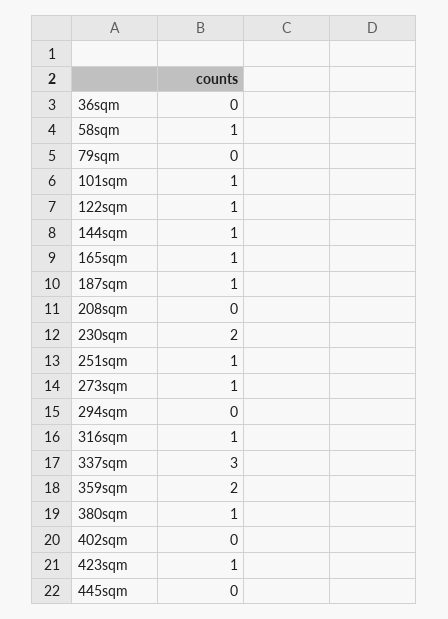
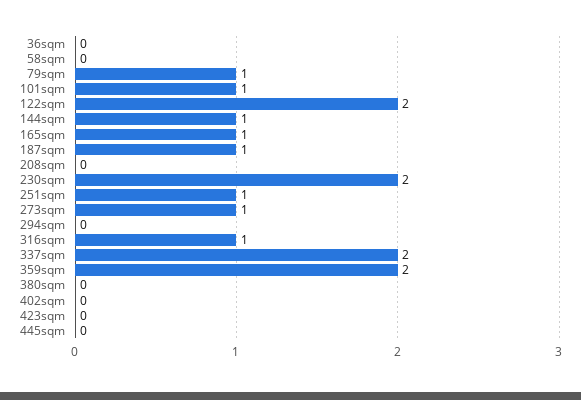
  {
    "36sqm": 0,
-   "58sqm": 1,
+   "58sqm": 0,
-   "79sqm": 0,
+   "79sqm": 1,
    "101sqm": 1,
-   "122sqm": 1,
+   "122sqm": 2,
    "144sqm": 1,
    "165sqm": 1,
    "187sqm": 1,
    "208sqm": 0,
    "230sqm": 2,
    "251sqm": 1,
    "273sqm": 1,
    "294sqm": 0,
    "316sqm": 1,
-   "337sqm": 3,
+   "337sqm": 2,
    "359sqm": 2,
-   "380sqm": 1,
+   "380sqm": 0,
    "402sqm": 0,
-   "423sqm": 1,
+   "423sqm": 0,
    "445sqm": 0
  }

